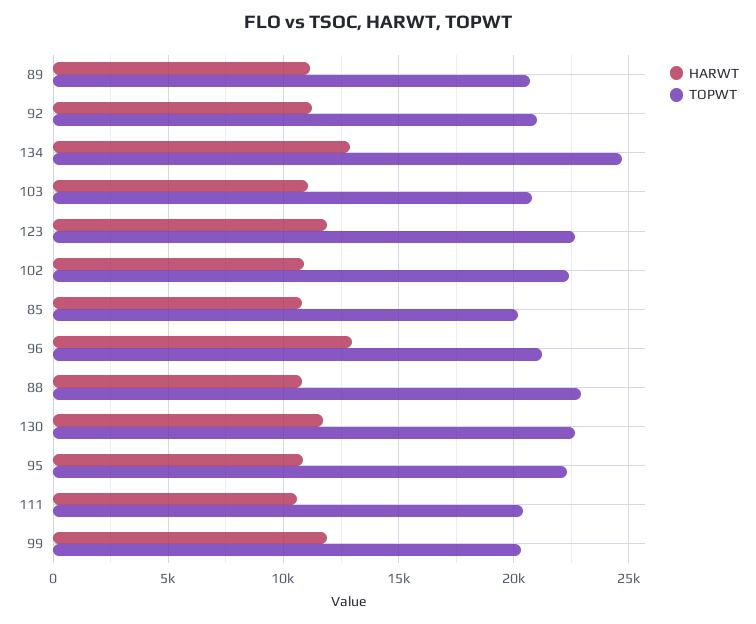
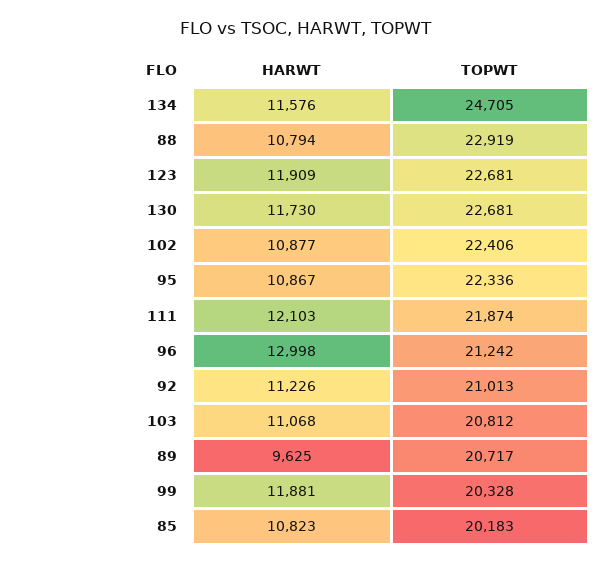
  {
    "HARWT": {
-     "89": 11000,
+     "89": 9625,
      "92": 11226,
-     "134": 13000,
+     "134": 11576,
      "103": 11068,
      "123": 11909,
      "102": 10877,
      "85": 10823,
      "96": 12998,
      "88": 10794,
      "130": 11730,
      "95": 10867,
-     "111": 10500,
+     "111": 12103,
      "99": 11881
    },
    "TOPWT": {
      "89": 20717,
      "92": 21013,
      "134": 24705,
      "103": 20812,
      "123": 22681,
      "102": 22406,
      "85": 20183,
      "96": 21242,
      "88": 22919,
      "130": 22681,
      "95": 22336,
-     "111": 20500,
+     "111": 21874,
      "99": 20328
    }
  }

